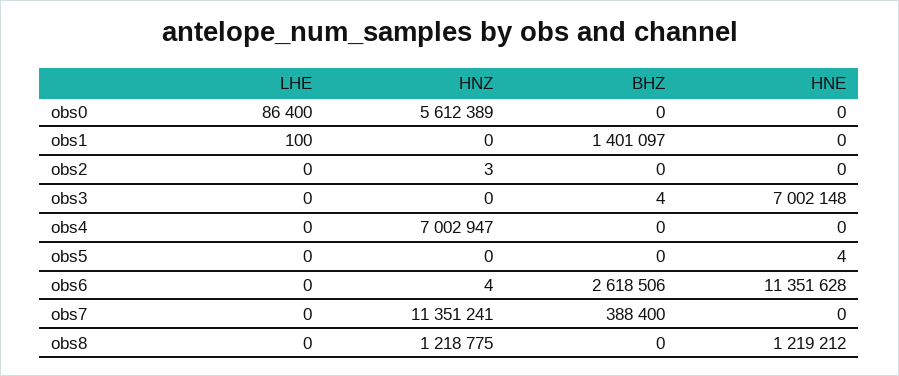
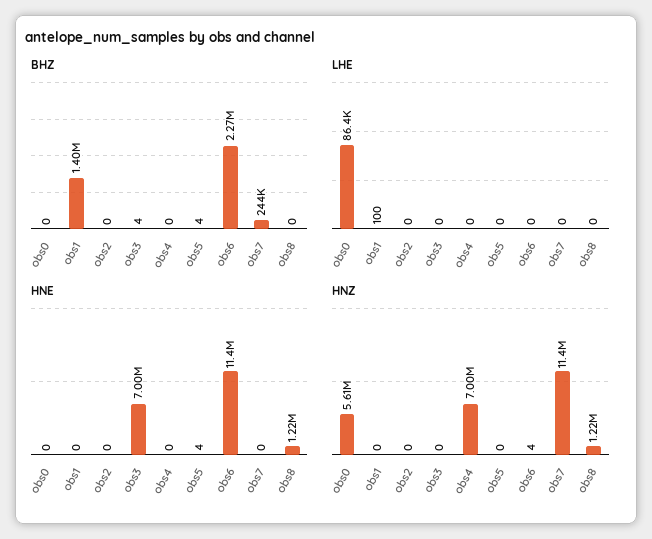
  {
    "LHE": {
      "obs0": 86400,
      "obs1": 100,
      "obs2": 0,
      "obs3": 0,
      "obs4": 0,
      "obs5": 0,
      "obs6": 0,
      "obs7": 0,
      "obs8": 0
    },
    "HNZ": {
      "obs0": 5612389,
      "obs1": 0,
-     "obs2": 3,
+     "obs2": 0,
      "obs3": 0,
      "obs4": 7002947,
      "obs5": 0,
      "obs6": 4,
      "obs7": 11351241,
      "obs8": 1218775
    },
    "BHZ": {
      "obs0": 0,
      "obs1": 1401097,
      "obs2": 0,
      "obs3": 4,
      "obs4": 0,
-     "obs5": 0,
+     "obs5": 4,
-     "obs6": 2618506,
+     "obs6": 2270000,
-     "obs7": 388400,
+     "obs7": 244000,
      "obs8": 0
    },
    "HNE": {
      "obs0": 0,
      "obs1": 0,
      "obs2": 0,
      "obs3": 7002148,
      "obs4": 0,
      "obs5": 4,
      "obs6": 11351628,
      "obs7": 0,
      "obs8": 1219212
    }
  }

